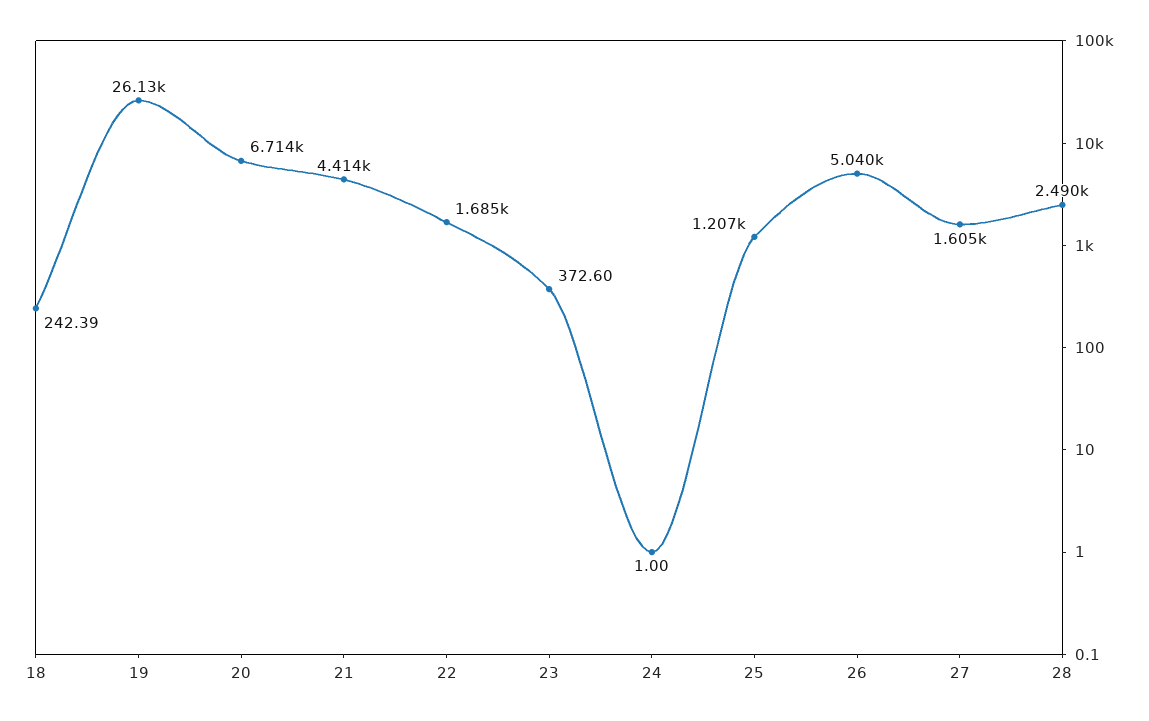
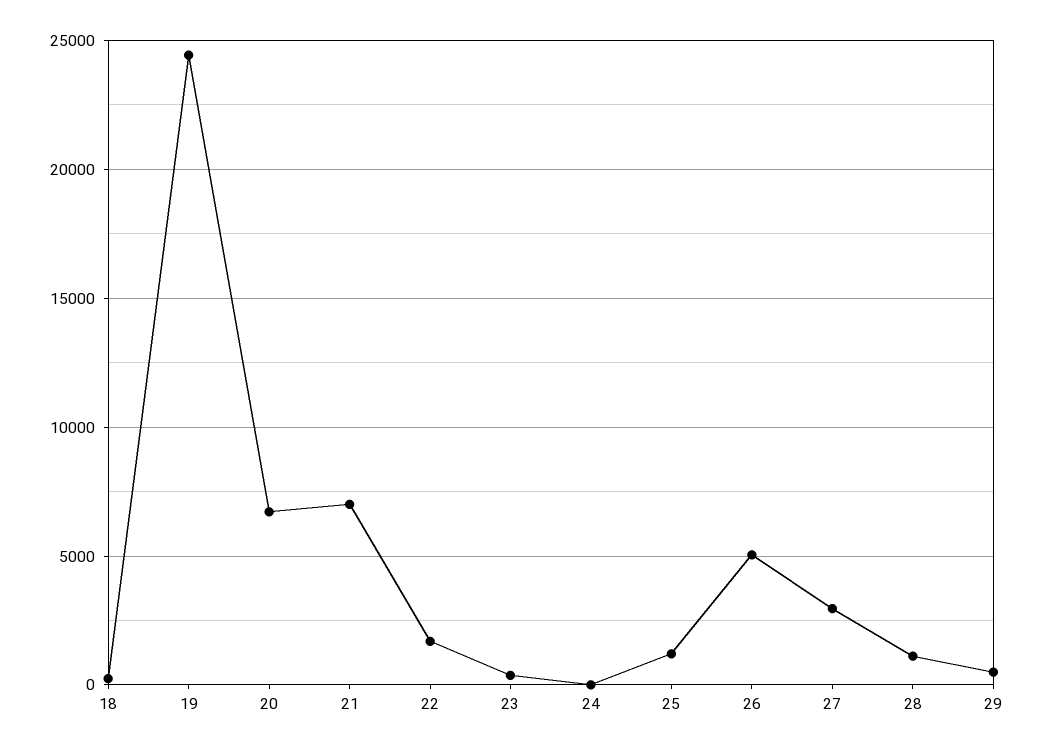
  {
    "18": 242.39,
-   "19": 26130,
+   "19": 24500,
    "20": 6714,
-   "21": 4414,
+   "21": 7000,
    "22": 1685,
    "23": 372.6,
    "24": 1,
    "25": 1207,
    "26": 5040,
-   "27": 1605,
+   "27": 3000,
-   "28": 2490
+   "28": 1000,
+   "29": 500
  }

